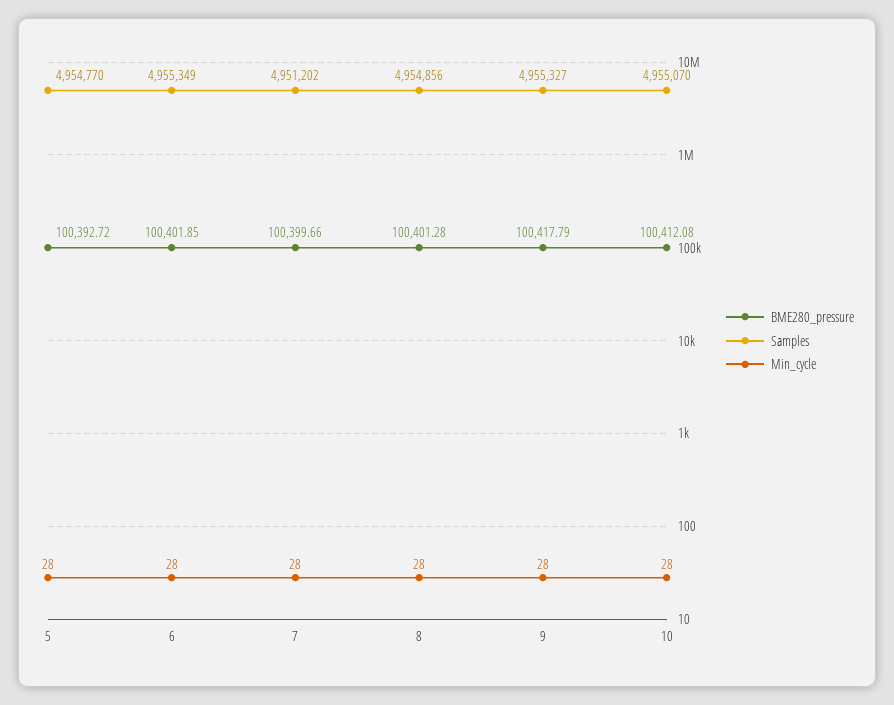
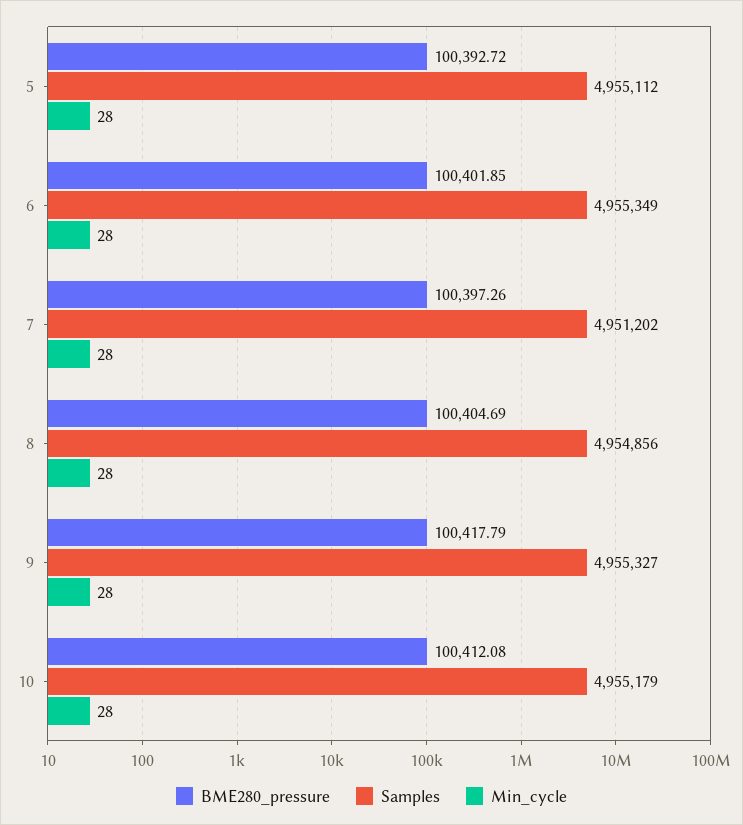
  {
    "BME280_pressure": {
      "5": 100392.72,
      "6": 100401.85,
-     "7": 100399.66,
+     "7": 100397.26,
-     "8": 100401.28,
+     "8": 100404.69,
      "9": 100417.79,
      "10": 100412.08
    },
    "Samples": {
-     "5": 4954770,
+     "5": 4955112,
      "6": 4955349,
      "7": 4951202,
      "8": 4954856,
      "9": 4955327,
-     "10": 4955070
+     "10": 4955179
    },
    "Min_cycle": {
      "5": 28,
      "6": 28,
      "7": 28,
      "8": 28,
      "9": 28,
      "10": 28
    }
  }

